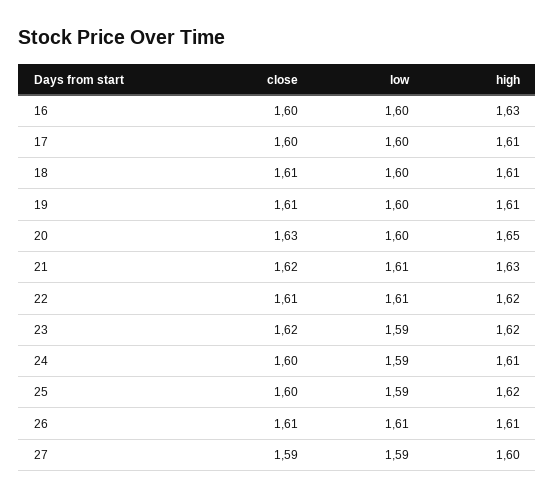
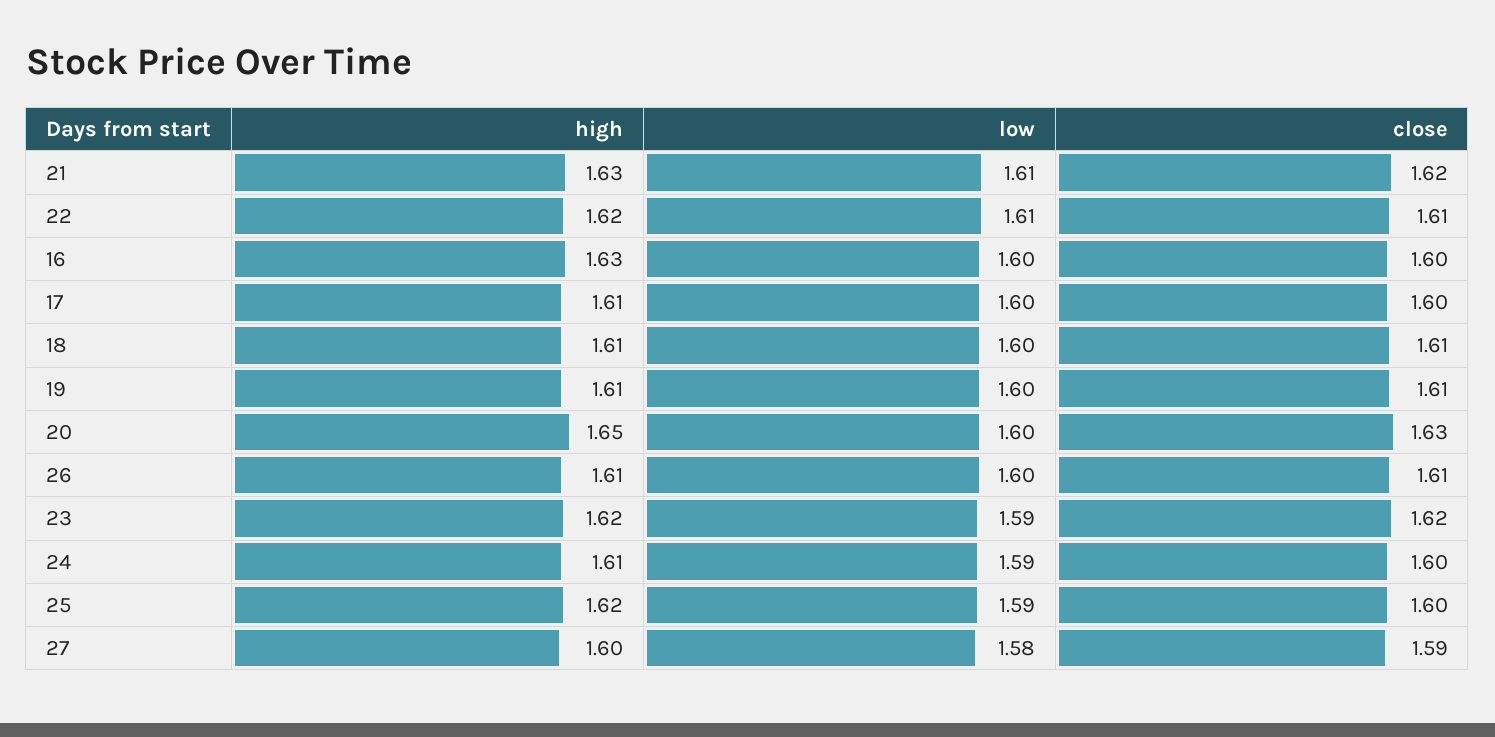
  {
    "close": {
      "16": 1.6,
      "17": 1.6,
      "18": 1.61,
      "19": 1.61,
      "20": 1.63,
      "21": 1.62,
      "22": 1.61,
      "23": 1.62,
      "24": 1.6,
      "25": 1.6,
      "26": 1.61,
      "27": 1.59
    },
    "low": {
      "16": 1.6,
      "17": 1.6,
      "18": 1.6,
      "19": 1.6,
      "20": 1.6,
      "21": 1.61,
      "22": 1.61,
      "23": 1.59,
      "24": 1.59,
      "25": 1.59,
-     "26": 1.61,
+     "26": 1.6,
-     "27": 1.59
+     "27": 1.58
    },
    "high": {
      "16": 1.63,
      "17": 1.61,
      "18": 1.61,
      "19": 1.61,
      "20": 1.65,
      "21": 1.63,
      "22": 1.62,
      "23": 1.62,
      "24": 1.61,
      "25": 1.62,
      "26": 1.61,
      "27": 1.6
    }
  }

